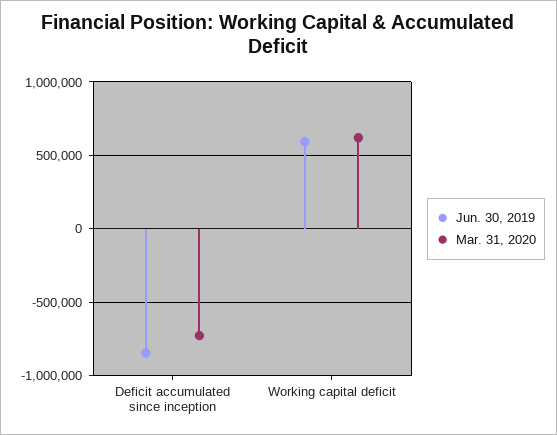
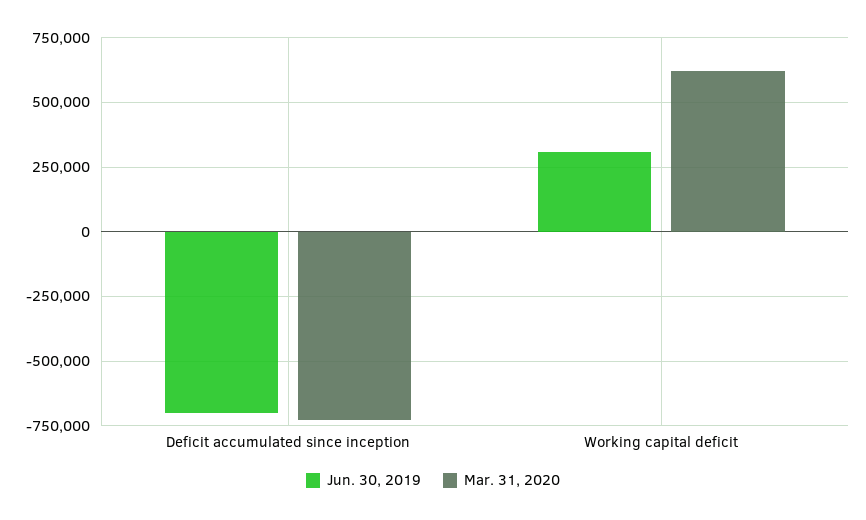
  {
    "Jun. 30, 2019": {
-     "Deficit accumulated since inception": -850000,
+     "Deficit accumulated since inception": -700000,
-     "Working capital deficit": 600000
+     "Working capital deficit": 300000
    },
    "Mar. 31, 2020": {
      "Deficit accumulated since inception": -725000,
      "Working capital deficit": 625000
    }
  }

